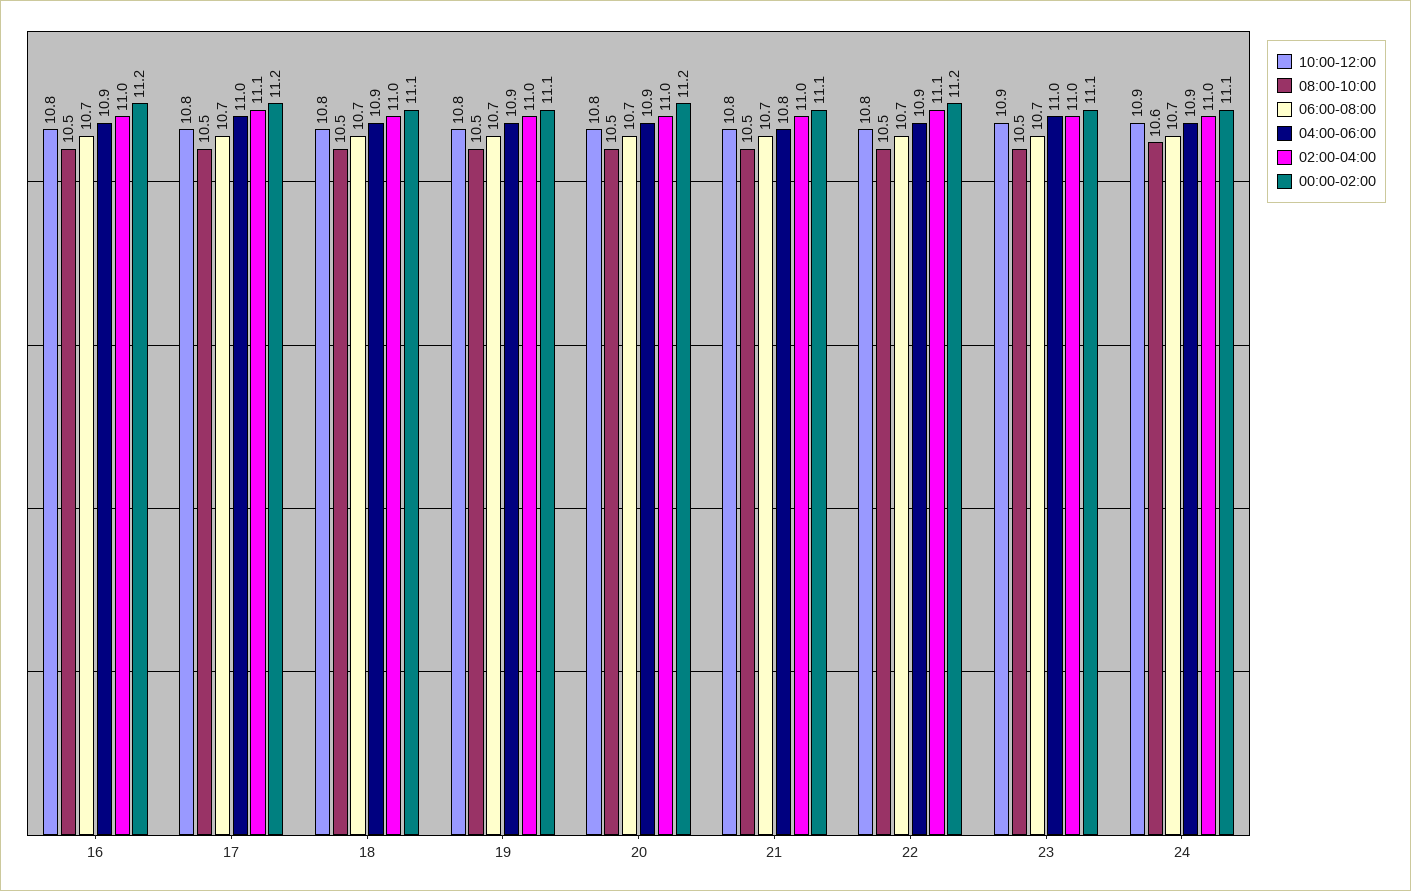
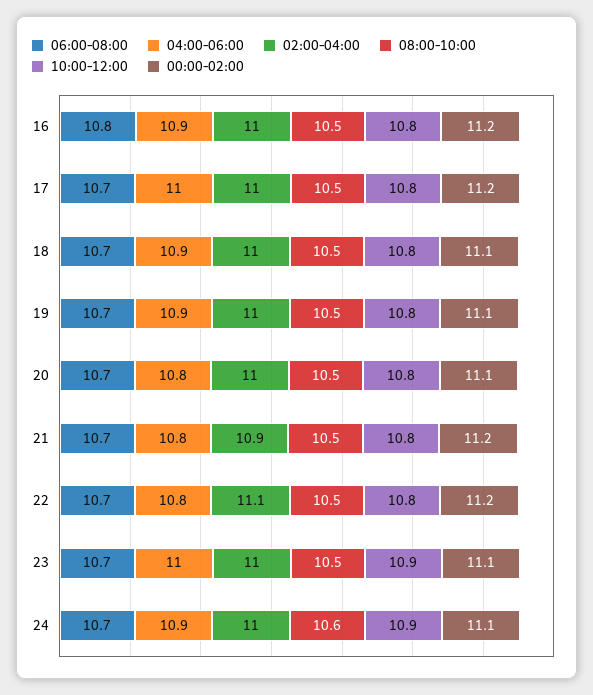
  {
    "10:00-12:00": {
      "16": 10.8,
      "17": 10.8,
      "18": 10.8,
      "19": 10.8,
      "20": 10.8,
      "21": 10.8,
      "22": 10.8,
      "23": 10.9,
      "24": 10.9
    },
    "08:00-10:00": {
      "16": 10.5,
      "17": 10.5,
      "18": 10.5,
      "19": 10.5,
      "20": 10.5,
      "21": 10.5,
      "22": 10.5,
      "23": 10.5,
      "24": 10.6
    },
    "06:00-08:00": {
-     "16": 10.7,
+     "16": 10.8,
      "17": 10.7,
      "18": 10.7,
      "19": 10.7,
      "20": 10.7,
      "21": 10.7,
      "22": 10.7,
      "23": 10.7,
      "24": 10.7
    },
    "04:00-06:00": {
      "16": 10.9,
      "17": 11,
      "18": 10.9,
      "19": 10.9,
-     "20": 10.9,
+     "20": 10.8,
      "21": 10.8,
-     "22": 10.9,
+     "22": 10.8,
      "23": 11,
      "24": 10.9
    },
    "02:00-04:00": {
      "16": 11,
-     "17": 11.1,
+     "17": 11,
      "18": 11,
      "19": 11,
      "20": 11,
-     "21": 11,
+     "21": 10.9,
      "22": 11.1,
      "23": 11,
      "24": 11
    },
    "00:00-02:00": {
      "16": 11.2,
      "17": 11.2,
      "18": 11.1,
      "19": 11.1,
-     "20": 11.2,
+     "20": 11.1,
-     "21": 11.1,
+     "21": 11.2,
      "22": 11.2,
      "23": 11.1,
      "24": 11.1
    }
  }

